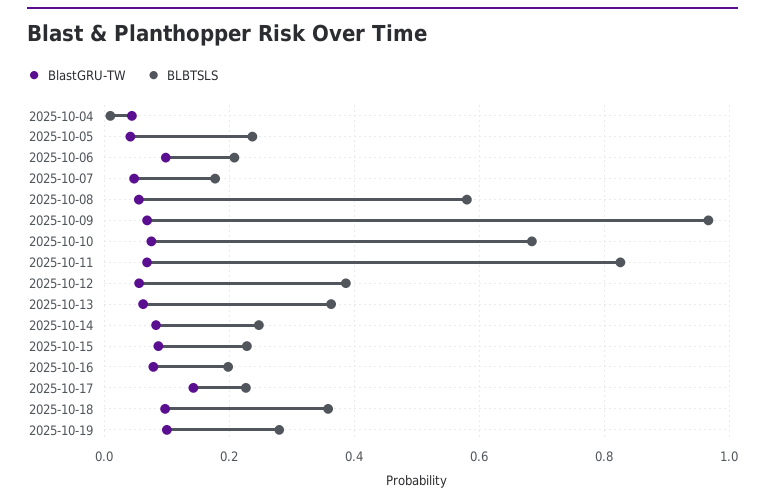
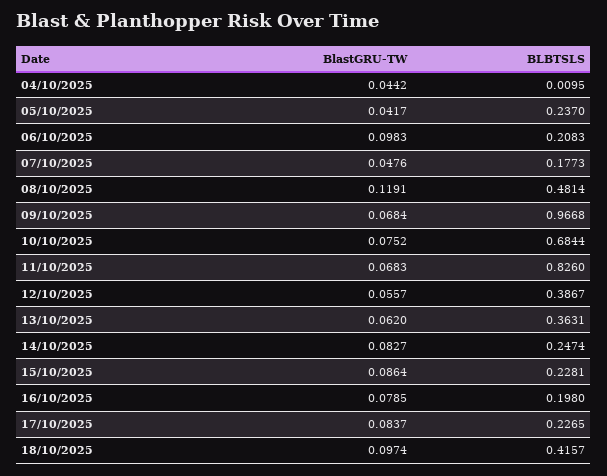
  {
    "BlastGRU-TW": {
      "2025-10-04": 0.0442,
      "2025-10-05": 0.0417,
      "2025-10-06": 0.0983,
      "2025-10-07": 0.0476,
-     "2025-10-08": 0.06,
+     "2025-10-08": 0.1191,
      "2025-10-09": 0.0684,
      "2025-10-10": 0.0752,
      "2025-10-11": 0.0683,
      "2025-10-12": 0.0557,
      "2025-10-13": 0.062,
      "2025-10-14": 0.0827,
      "2025-10-15": 0.0864,
      "2025-10-16": 0.0785,
-     "2025-10-17": 0.14,
+     "2025-10-17": 0.0837,
-     "2025-10-18": 0.0974,
+     "2025-10-18": 0.0974
-     "2025-10-19": 0.1
    },
    "BLBTSLS": {
      "2025-10-04": 0.0095,
      "2025-10-05": 0.237,
      "2025-10-06": 0.2083,
      "2025-10-07": 0.1773,
-     "2025-10-08": 0.58,
+     "2025-10-08": 0.4814,
      "2025-10-09": 0.9668,
      "2025-10-10": 0.6844,
      "2025-10-11": 0.826,
      "2025-10-12": 0.3867,
      "2025-10-13": 0.3631,
      "2025-10-14": 0.2474,
      "2025-10-15": 0.2281,
      "2025-10-16": 0.198,
      "2025-10-17": 0.2265,
-     "2025-10-18": 0.36,
+     "2025-10-18": 0.4157
-     "2025-10-19": 0.28
    }
  }

